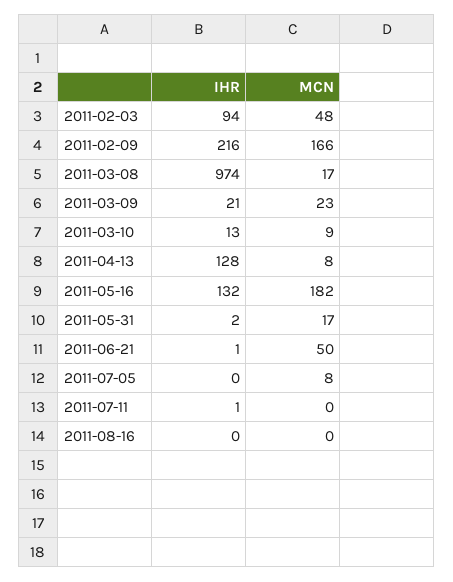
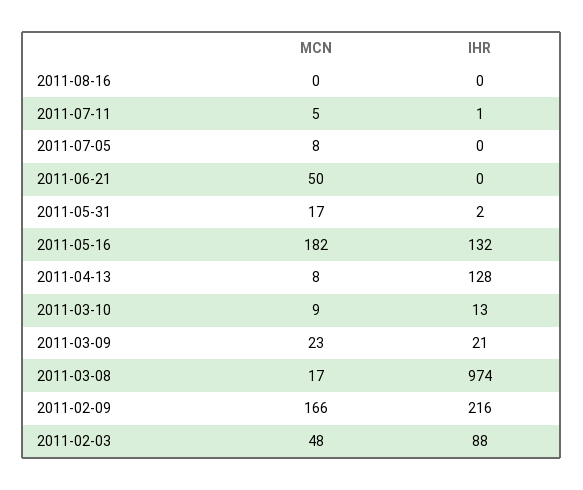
  {
    "IHR": {
-     "2011-02-03": 94,
+     "2011-02-03": 88,
      "2011-02-09": 216,
      "2011-03-08": 974,
      "2011-03-09": 21,
      "2011-03-10": 13,
      "2011-04-13": 128,
      "2011-05-16": 132,
      "2011-05-31": 2,
-     "2011-06-21": 1,
+     "2011-06-21": 0,
      "2011-07-05": 0,
      "2011-07-11": 1,
      "2011-08-16": 0
    },
    "MCN": {
      "2011-02-03": 48,
      "2011-02-09": 166,
      "2011-03-08": 17,
      "2011-03-09": 23,
      "2011-03-10": 9,
      "2011-04-13": 8,
      "2011-05-16": 182,
      "2011-05-31": 17,
      "2011-06-21": 50,
      "2011-07-05": 8,
-     "2011-07-11": 0,
+     "2011-07-11": 5,
      "2011-08-16": 0
    }
  }

